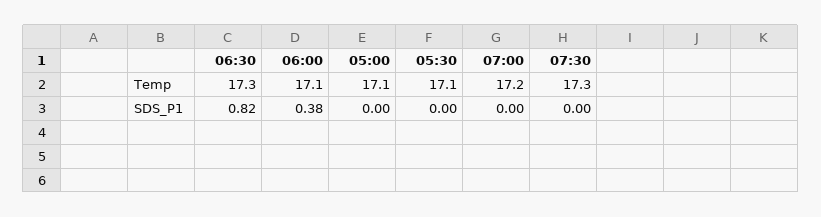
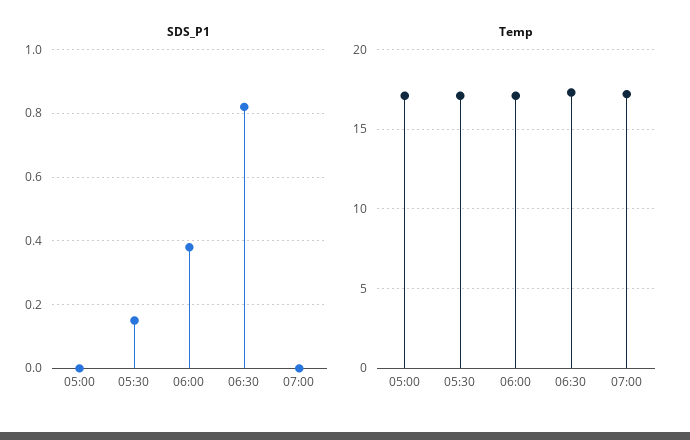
  {
    "Temp": {
      "06:30": 17.3,
      "06:00": 17.1,
      "05:00": 17.1,
      "05:30": 17.1,
-     "07:00": 17.2,
+     "07:00": 17.2
-     "07:30": 17.3
    },
    "SDS_P1": {
      "06:30": 0.82,
      "06:00": 0.38,
      "05:00": 0,
-     "05:30": 0,
+     "05:30": 0.15,
-     "07:00": 0,
+     "07:00": 0
-     "07:30": 0
    }
  }

